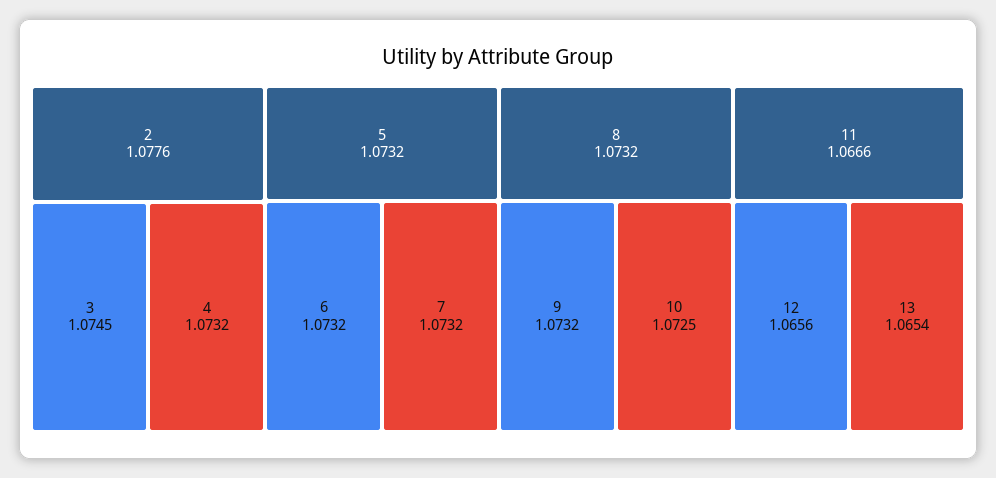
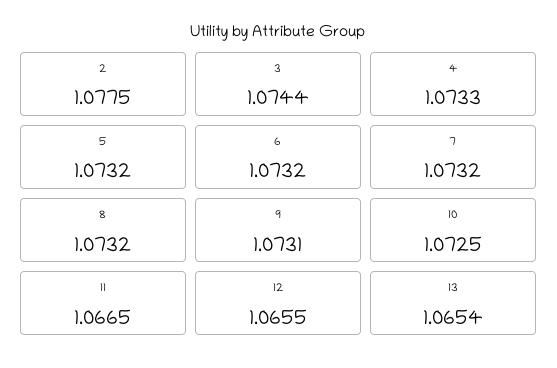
  {
-   "2": 1.0776,
+   "2": 1.0775,
-   "3": 1.0745,
+   "3": 1.0744,
-   "4": 1.0732,
+   "4": 1.0733,
    "5": 1.0732,
    "6": 1.0732,
    "7": 1.0732,
    "8": 1.0732,
-   "9": 1.0732,
+   "9": 1.0731,
    "10": 1.0725,
-   "11": 1.0666,
+   "11": 1.0665,
-   "12": 1.0656,
+   "12": 1.0655,
    "13": 1.0654
  }

